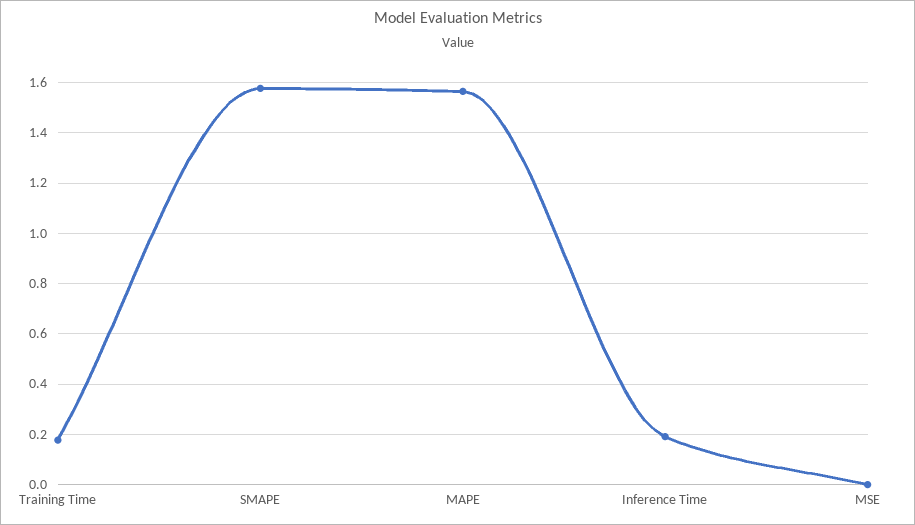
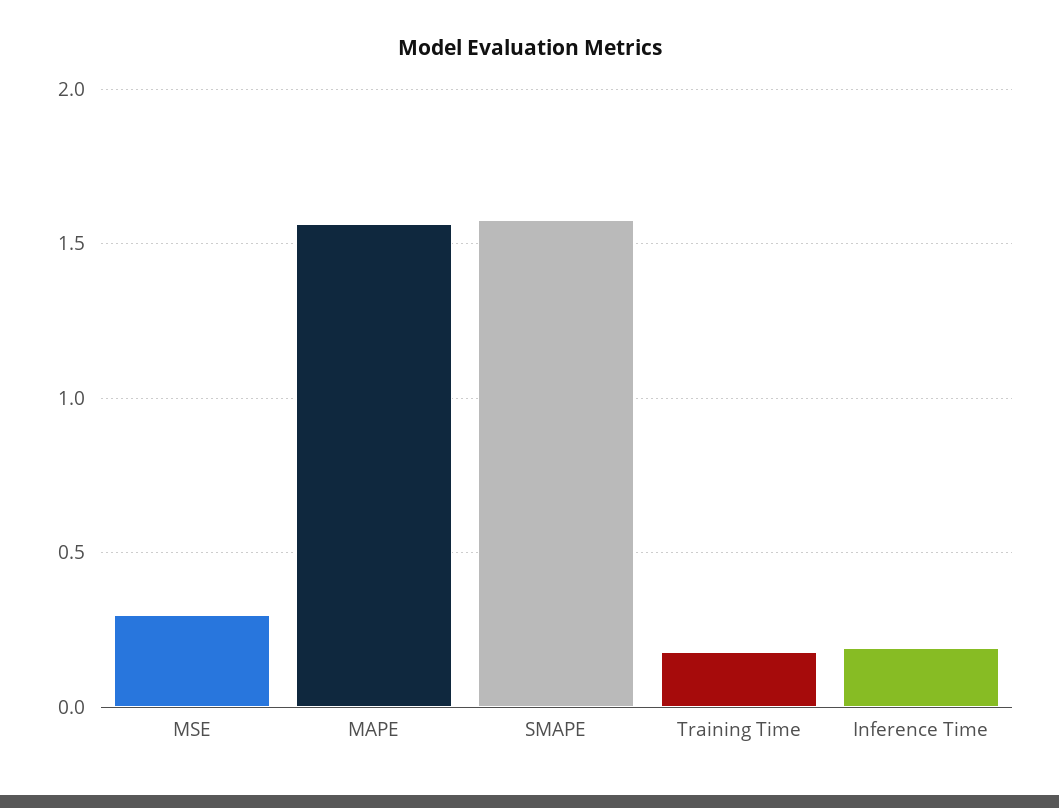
  {
    "Training Time": 0.175,
    "SMAPE": 1.575,
    "MAPE": 1.575,
    "Inference Time": 0.2,
-   "MSE": 0
+   "MSE": 0.3
  }

